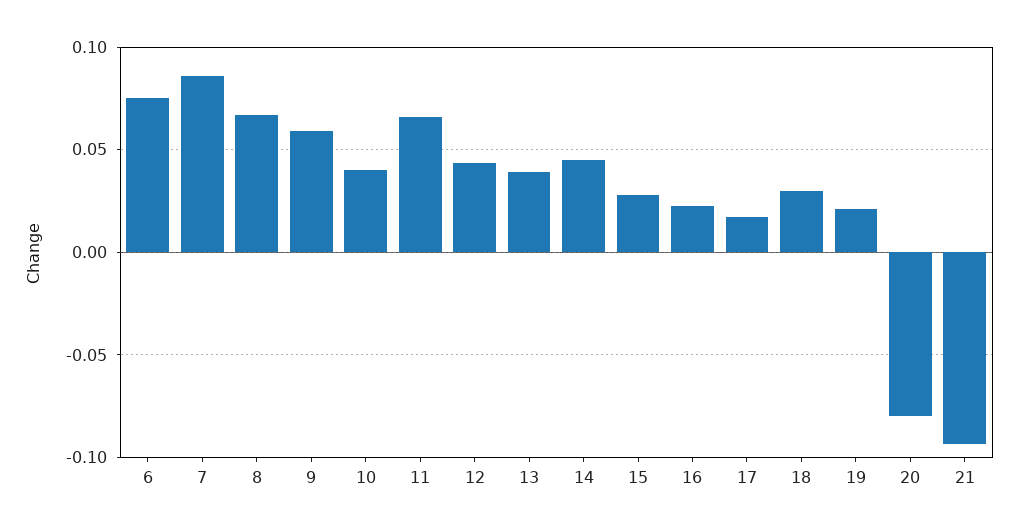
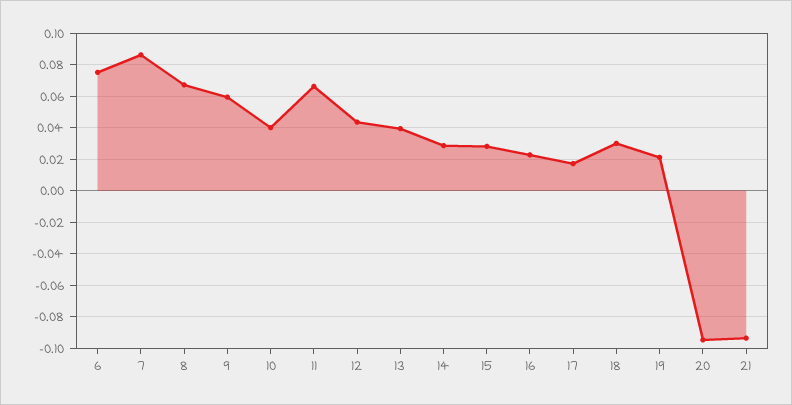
  {
    "6": 0.075,
    "7": 0.085,
    "8": 0.065,
    "9": 0.06,
    "10": 0.04,
    "11": 0.065,
    "12": 0.045,
    "13": 0.04,
-   "14": 0.045,
+   "14": 0.03,
    "15": 0.03,
    "16": 0.025,
    "17": 0.015,
    "18": 0.03,
    "19": 0.02,
-   "20": -0.08,
+   "20": -0.095,
    "21": -0.095
  }

